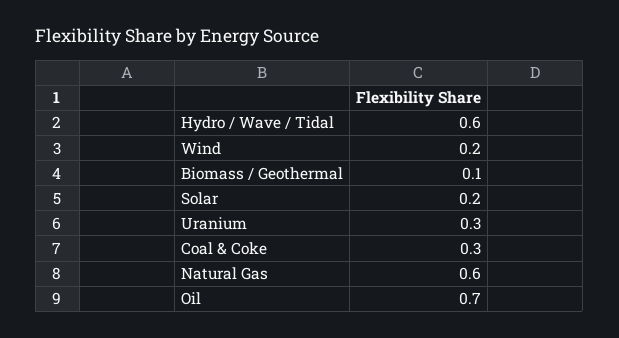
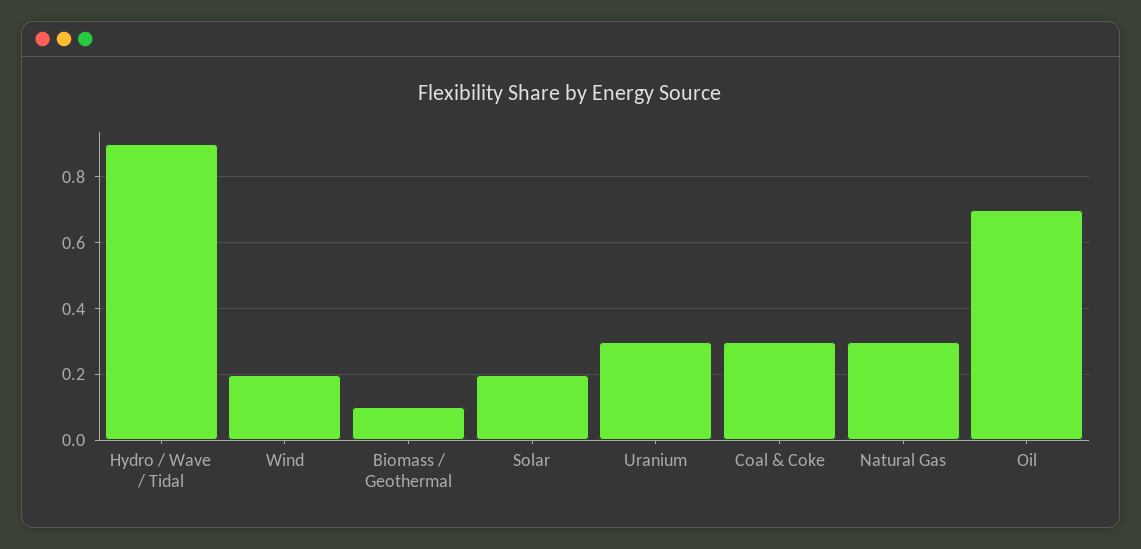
  {
-   "Hydro / Wave / Tidal": 0.6,
+   "Hydro / Wave / Tidal": 0.9,
    "Wind": 0.2,
    "Biomass / Geothermal": 0.1,
    "Solar": 0.2,
    "Uranium": 0.3,
    "Coal & Coke": 0.3,
-   "Natural Gas": 0.6,
+   "Natural Gas": 0.3,
    "Oil": 0.7
  }

